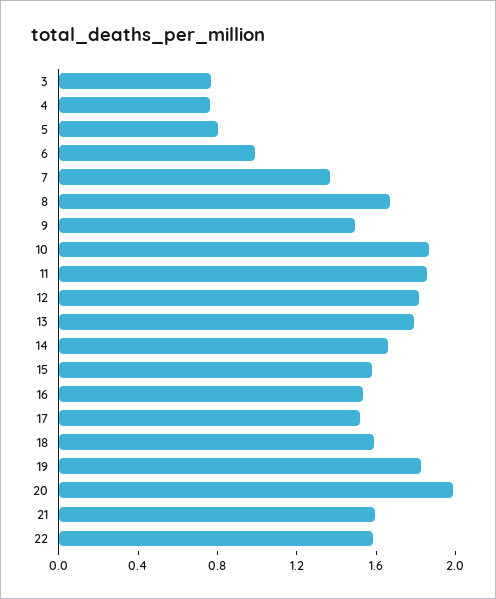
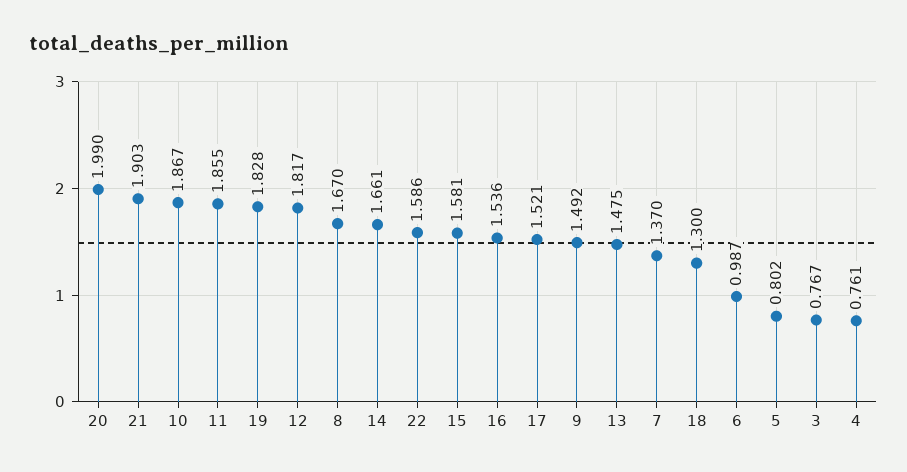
  {
    "3": 0.767,
    "4": 0.761,
    "5": 0.802,
    "6": 0.987,
    "7": 1.37,
    "8": 1.67,
    "9": 1.492,
    "10": 1.867,
    "11": 1.855,
    "12": 1.817,
-   "13": 1.8,
+   "13": 1.475,
    "14": 1.661,
    "15": 1.581,
    "16": 1.536,
    "17": 1.521,
-   "18": 1.6,
+   "18": 1.3,
    "19": 1.828,
    "20": 1.99,
-   "21": 1.6,
+   "21": 1.903,
    "22": 1.586
  }

